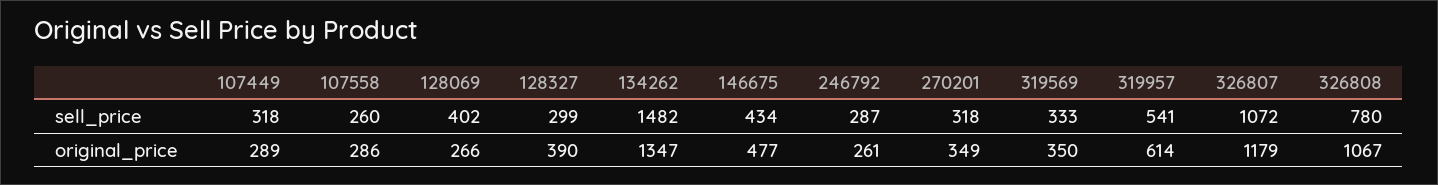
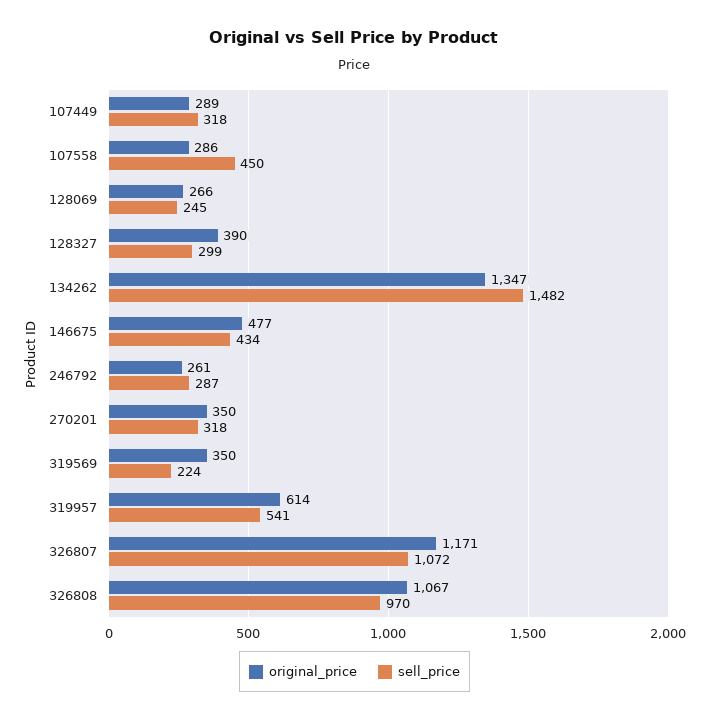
  {
    "sell_price": {
      "107449": 318,
-     "107558": 260,
+     "107558": 450,
-     "128069": 402,
+     "128069": 245,
      "128327": 299,
      "134262": 1482,
      "146675": 434,
      "246792": 287,
      "270201": 318,
-     "319569": 333,
+     "319569": 224,
      "319957": 541,
      "326807": 1072,
-     "326808": 780
+     "326808": 970
    },
    "original_price": {
      "107449": 289,
      "107558": 286,
      "128069": 266,
      "128327": 390,
      "134262": 1347,
      "146675": 477,
      "246792": 261,
-     "270201": 349,
+     "270201": 350,
      "319569": 350,
      "319957": 614,
-     "326807": 1179,
+     "326807": 1171,
      "326808": 1067
    }
  }

